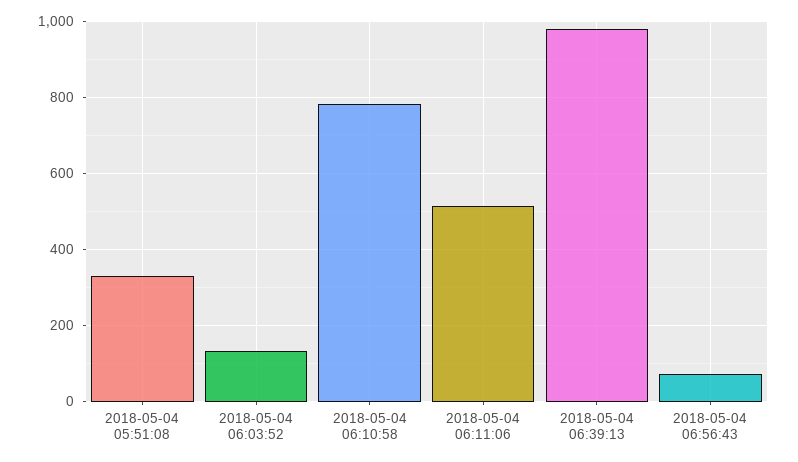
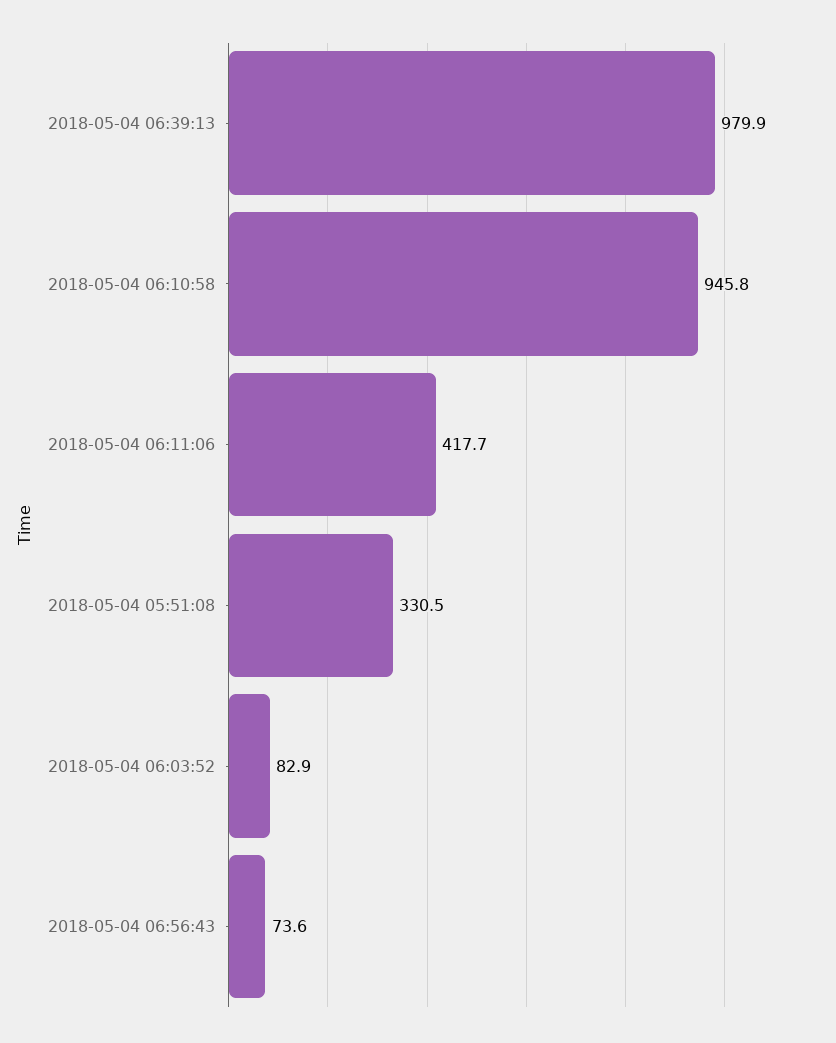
  {
    "2018-05-04 05:51:08": 330.5,
-   "2018-05-04 06:03:52": 140,
+   "2018-05-04 06:03:52": 82.9,
-   "2018-05-04 06:10:58": 780,
+   "2018-05-04 06:10:58": 945.8,
-   "2018-05-04 06:11:06": 520,
+   "2018-05-04 06:11:06": 417.7,
    "2018-05-04 06:39:13": 979.9,
    "2018-05-04 06:56:43": 73.6
  }

